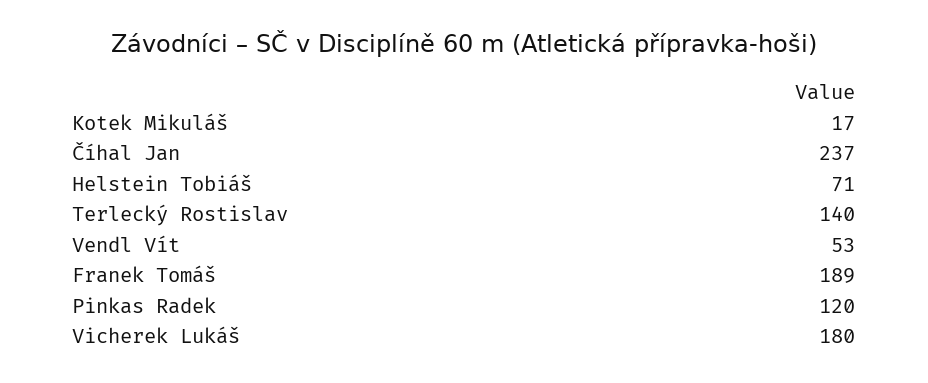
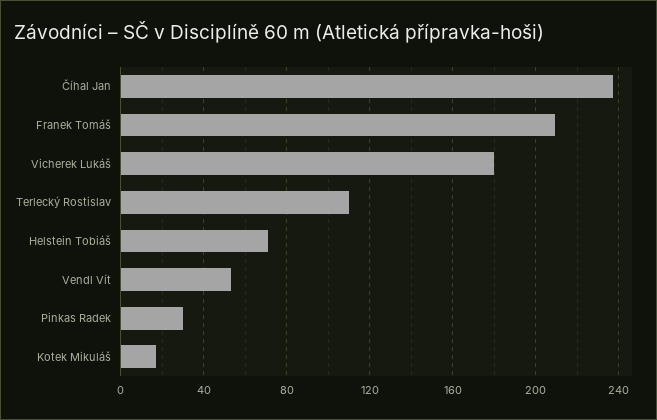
  {
    "Kotek Mikuláš": 17,
    "Číhal Jan": 237,
    "Helstein Tobiáš": 71,
-   "Terlecký Rostislav": 140,
+   "Terlecký Rostislav": 110,
    "Vendl Vít": 53,
-   "Franek Tomáš": 189,
+   "Franek Tomáš": 210,
-   "Pinkas Radek": 120,
+   "Pinkas Radek": 30,
    "Vicherek Lukáš": 180
  }

